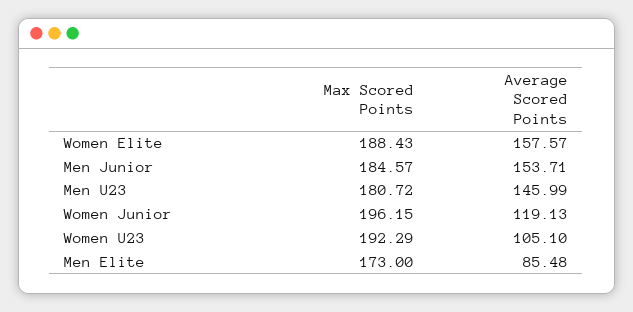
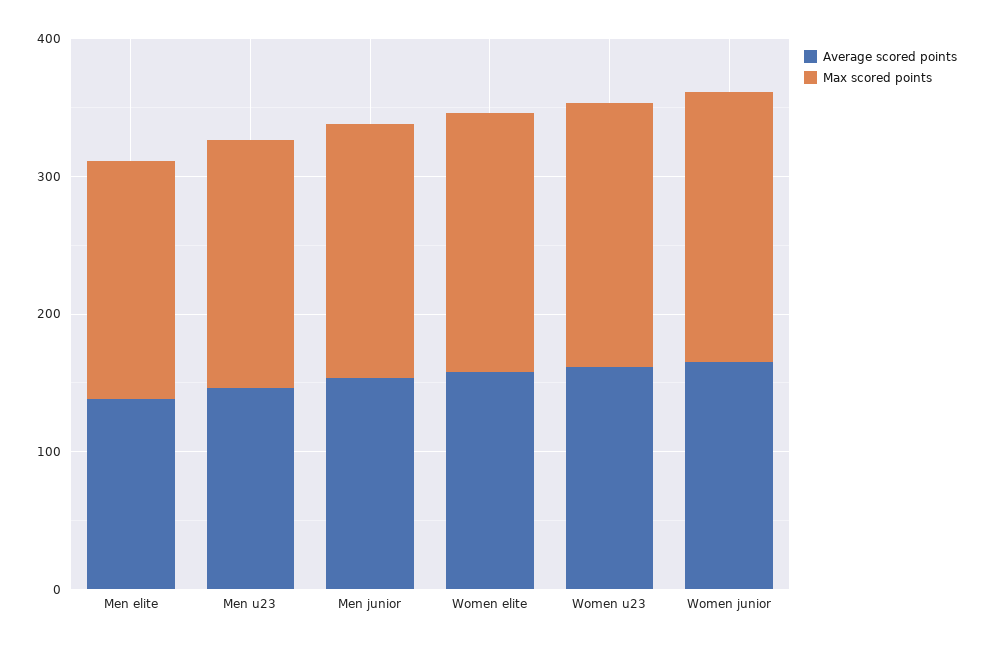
  {
    "Max Scored Points": {
      "Women Elite": 188.43,
      "Men Junior": 184.57,
      "Men U23": 180.72,
      "Women Junior": 196.15,
      "Women U23": 192.29,
      "Men Elite": 173
    },
    "Average Scored Points": {
      "Women Elite": 157.57,
      "Men Junior": 153.71,
      "Men U23": 145.99,
-     "Women Junior": 119.13,
+     "Women Junior": 160,
-     "Women U23": 105.1,
+     "Women U23": 160,
-     "Men Elite": 85.48
+     "Men Elite": 140
    }
  }

